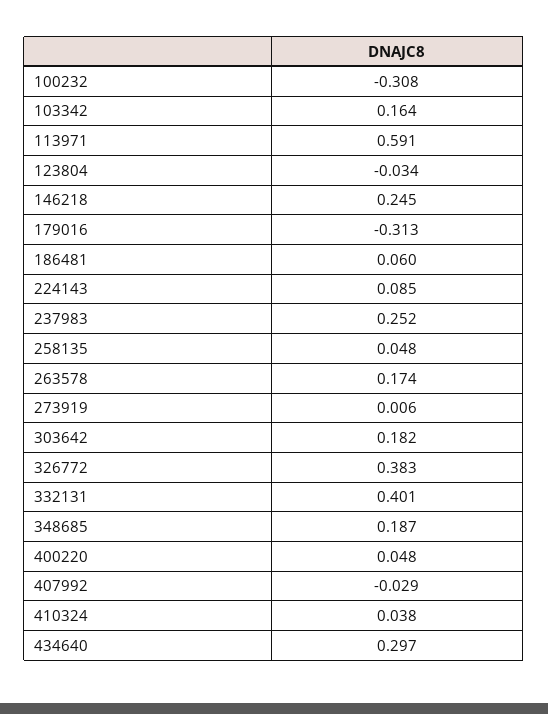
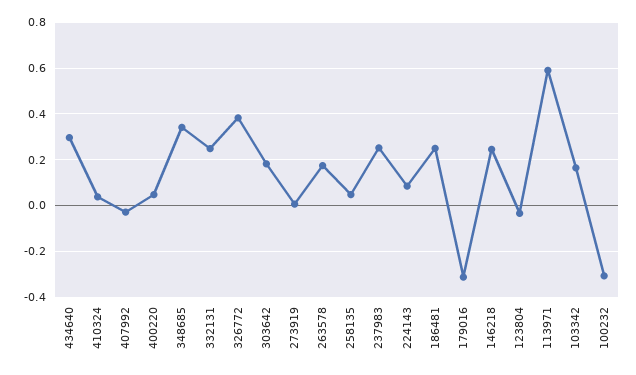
  {
    "100232": -0.308,
    "103342": 0.164,
    "113971": 0.591,
    "123804": -0.034,
    "146218": 0.245,
    "179016": -0.313,
-   "186481": 0.06,
+   "186481": 0.25,
    "224143": 0.085,
    "237983": 0.252,
    "258135": 0.048,
    "263578": 0.174,
    "273919": 0.006,
    "303642": 0.182,
    "326772": 0.383,
-   "332131": 0.401,
+   "332131": 0.25,
-   "348685": 0.187,
+   "348685": 0.35,
    "400220": 0.048,
    "407992": -0.029,
    "410324": 0.038,
    "434640": 0.297
  }

